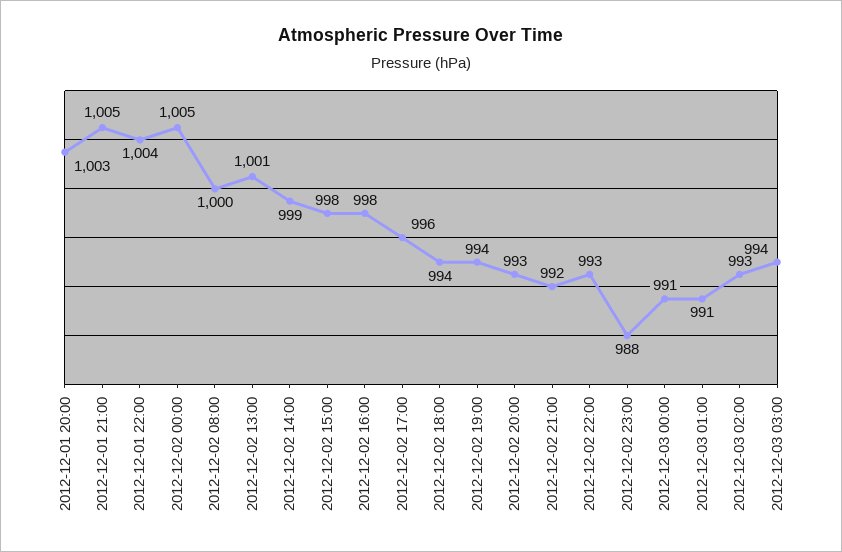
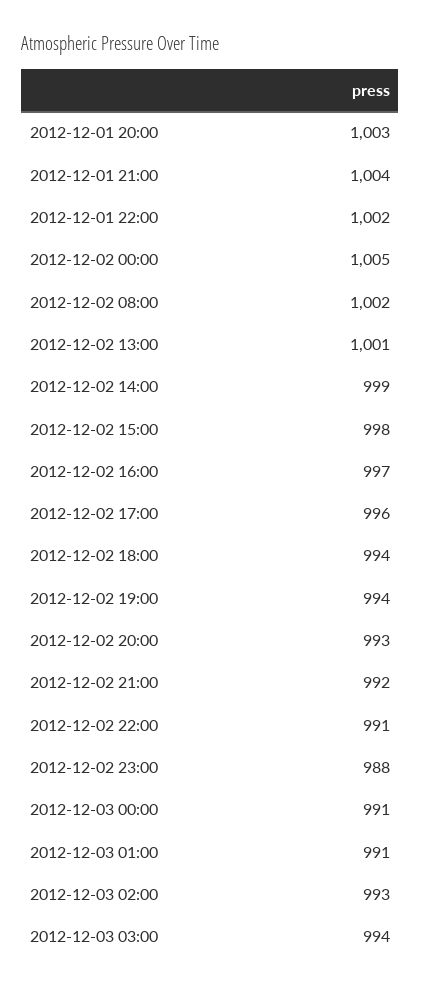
  {
    "2012-12-01 20:00": 1003,
-   "2012-12-01 21:00": 1005,
+   "2012-12-01 21:00": 1004,
-   "2012-12-01 22:00": 1004,
+   "2012-12-01 22:00": 1002,
    "2012-12-02 00:00": 1005,
-   "2012-12-02 08:00": 1000,
+   "2012-12-02 08:00": 1002,
    "2012-12-02 13:00": 1001,
    "2012-12-02 14:00": 999,
    "2012-12-02 15:00": 998,
-   "2012-12-02 16:00": 998,
+   "2012-12-02 16:00": 997,
    "2012-12-02 17:00": 996,
    "2012-12-02 18:00": 994,
    "2012-12-02 19:00": 994,
    "2012-12-02 20:00": 993,
    "2012-12-02 21:00": 992,
-   "2012-12-02 22:00": 993,
+   "2012-12-02 22:00": 991,
    "2012-12-02 23:00": 988,
    "2012-12-03 00:00": 991,
    "2012-12-03 01:00": 991,
    "2012-12-03 02:00": 993,
    "2012-12-03 03:00": 994
  }

